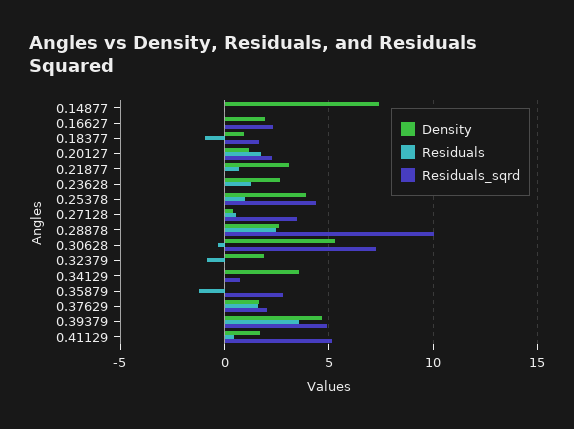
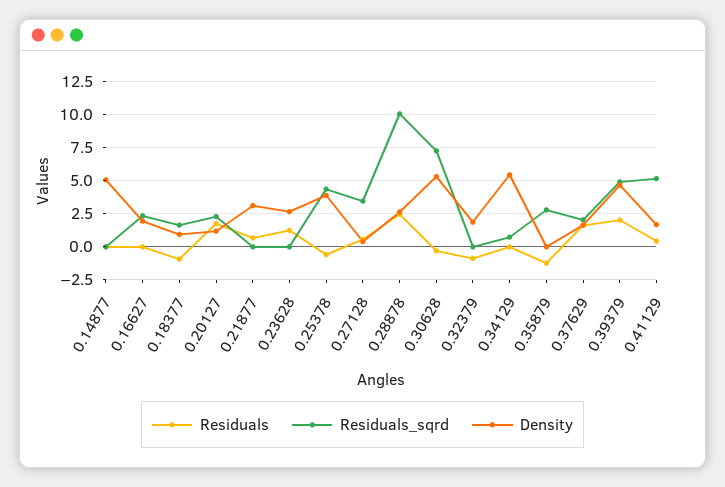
  {
    "Density": {
-     "0.14877": 7.5,
+     "0.14877": 5,
      "0.16627": 2,
      "0.18377": 1,
      "0.20127": 1,
      "0.21877": 3,
      "0.23628": 2.5,
      "0.25378": 4,
      "0.27128": 0.5,
      "0.28878": 2.5,
      "0.30628": 5.5,
      "0.32379": 2,
-     "0.34129": 3.5,
+     "0.34129": 5.5,
      "0.35879": 0,
      "0.37629": 1.5,
      "0.39379": 4.5,
      "0.41129": 1.5
    },
    "Residuals": {
      "0.14877": 0,
      "0.16627": 0,
      "0.18377": -1,
      "0.20127": 2,
      "0.21877": 0.5,
      "0.23628": 1.5,
-     "0.25378": 1,
+     "0.25378": -0.5,
      "0.27128": 0.5,
      "0.28878": 2.5,
      "0.30628": -0.5,
      "0.32379": -1,
      "0.34129": 0,
      "0.35879": -1,
      "0.37629": 1.5,
-     "0.39379": 3.5,
+     "0.39379": 2,
      "0.41129": 0.5
    },
    "Residuals_sqrd": {
      "0.14877": 0,
      "0.16627": 2.5,
      "0.18377": 1.5,
      "0.20127": 2.5,
      "0.21877": 0,
      "0.23628": 0,
      "0.25378": 4.5,
      "0.27128": 3.5,
      "0.28878": 10,
      "0.30628": 7.5,
      "0.32379": 0,
      "0.34129": 0.5,
      "0.35879": 3,
      "0.37629": 2,
      "0.39379": 5,
      "0.41129": 5
    }
  }

